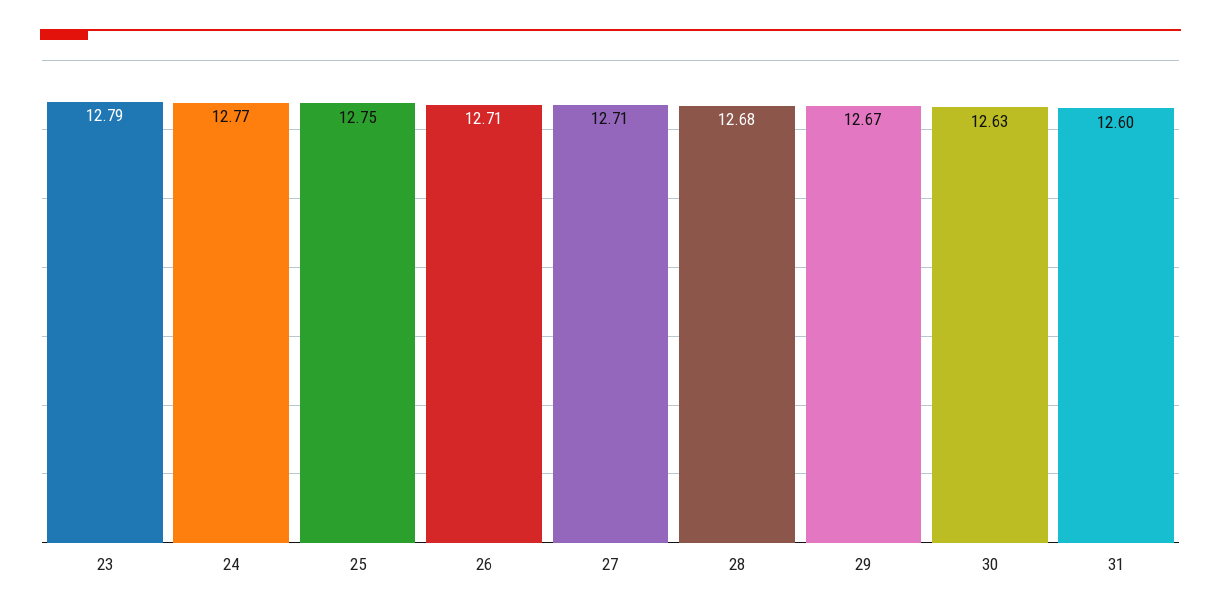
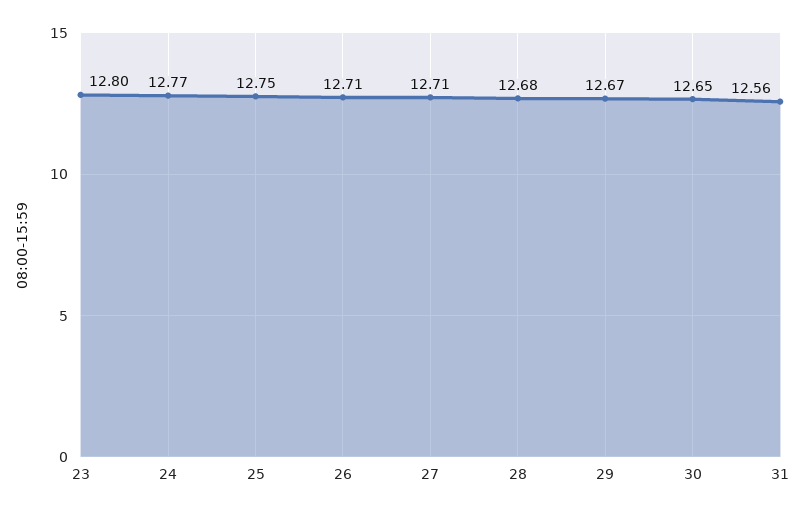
  {
-   "23": 12.79,
+   "23": 12.8,
    "24": 12.77,
    "25": 12.75,
    "26": 12.71,
    "27": 12.71,
    "28": 12.68,
    "29": 12.67,
-   "30": 12.63,
+   "30": 12.65,
-   "31": 12.6
+   "31": 12.56
  }

